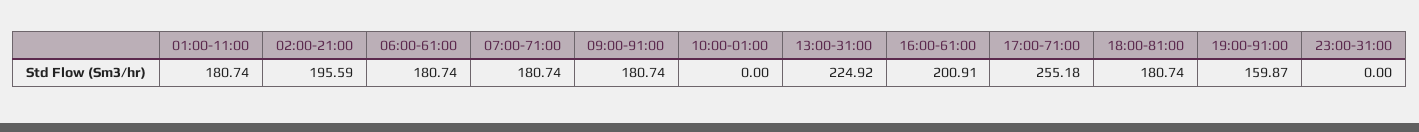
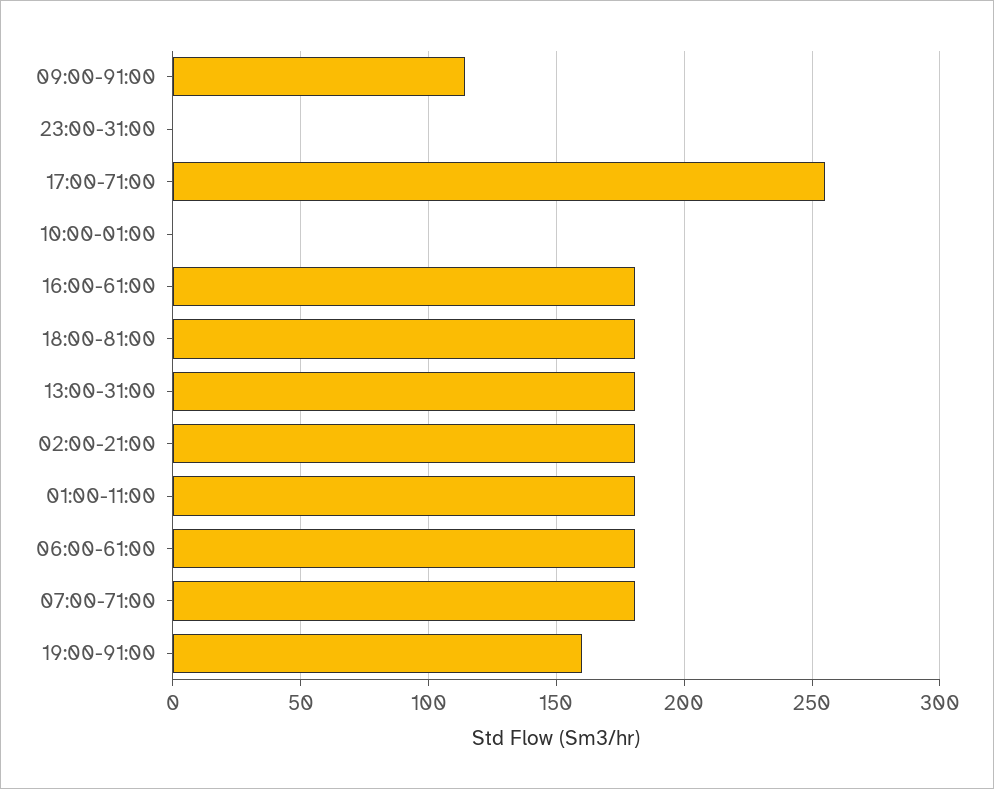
  {
    "01:00-11:00": 180.74,
-   "02:00-21:00": 195.59,
+   "02:00-21:00": 180,
    "06:00-61:00": 180.74,
    "07:00-71:00": 180.74,
-   "09:00-91:00": 180.74,
+   "09:00-91:00": 115,
    "10:00-01:00": 0,
-   "13:00-31:00": 224.92,
+   "13:00-31:00": 180,
-   "16:00-61:00": 200.91,
+   "16:00-61:00": 180,
    "17:00-71:00": 255.18,
    "18:00-81:00": 180.74,
    "19:00-91:00": 159.87,
    "23:00-31:00": 0
  }

